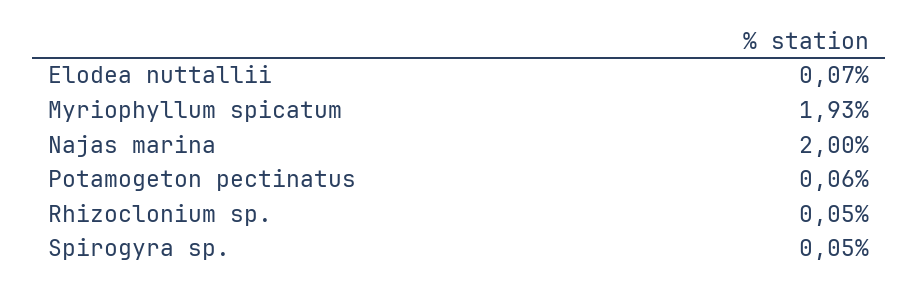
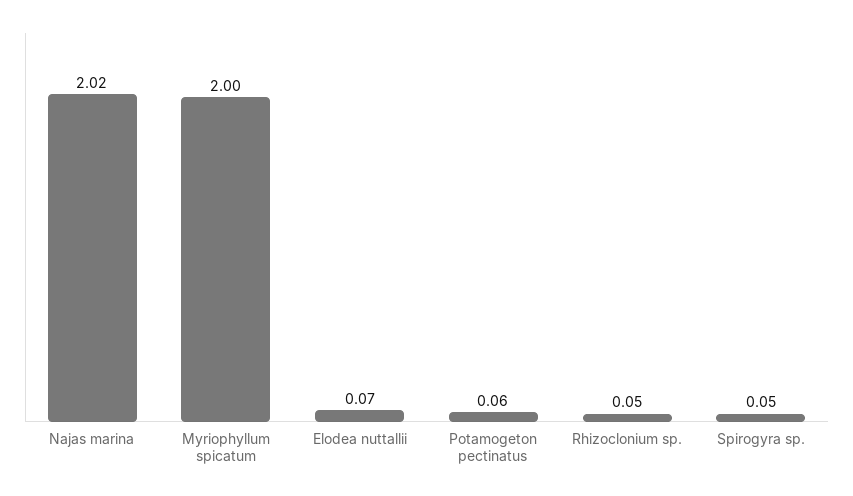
  {
    "Elodea nuttallii": 0.07,
-   "Myriophyllum spicatum": 1.93,
+   "Myriophyllum spicatum": 2,
-   "Najas marina": 2,
+   "Najas marina": 2.02,
    "Potamogeton pectinatus": 0.06,
    "Rhizoclonium sp.": 0.05,
    "Spirogyra sp.": 0.05
  }

